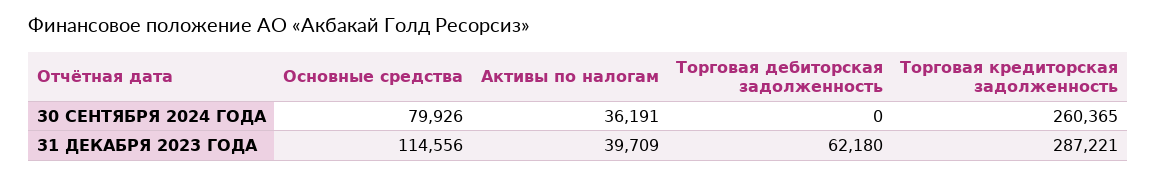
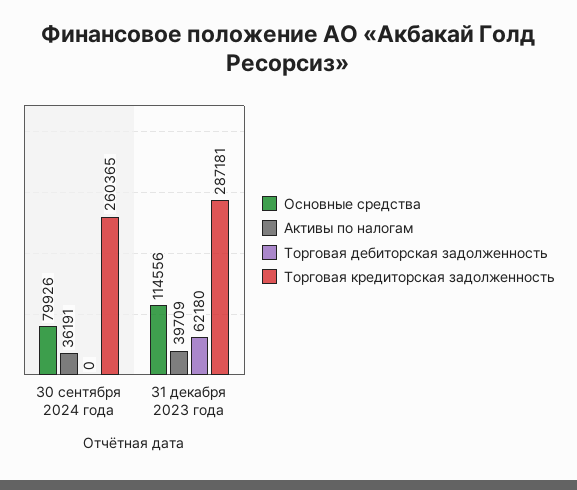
  {
    "Основные средства": {
      "30 СЕНТЯБРЯ 2024 ГОДА": 79926,
      "31 ДЕКАБРЯ 2023 ГОДА": 114556
    },
    "Активы по налогам": {
      "30 СЕНТЯБРЯ 2024 ГОДА": 36191,
      "31 ДЕКАБРЯ 2023 ГОДА": 39709
    },
    "Торговая дебиторская задолженность": {
      "30 СЕНТЯБРЯ 2024 ГОДА": 0,
      "31 ДЕКАБРЯ 2023 ГОДА": 62180
    },
    "Торговая кредиторская задолженность": {
      "30 СЕНТЯБРЯ 2024 ГОДА": 260365,
-     "31 ДЕКАБРЯ 2023 ГОДА": 287221
+     "31 ДЕКАБРЯ 2023 ГОДА": 287181
    }
  }

